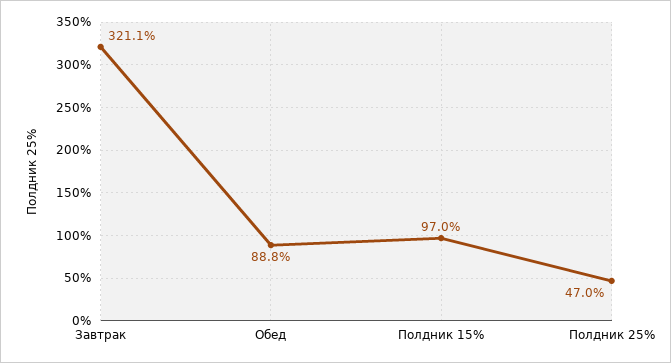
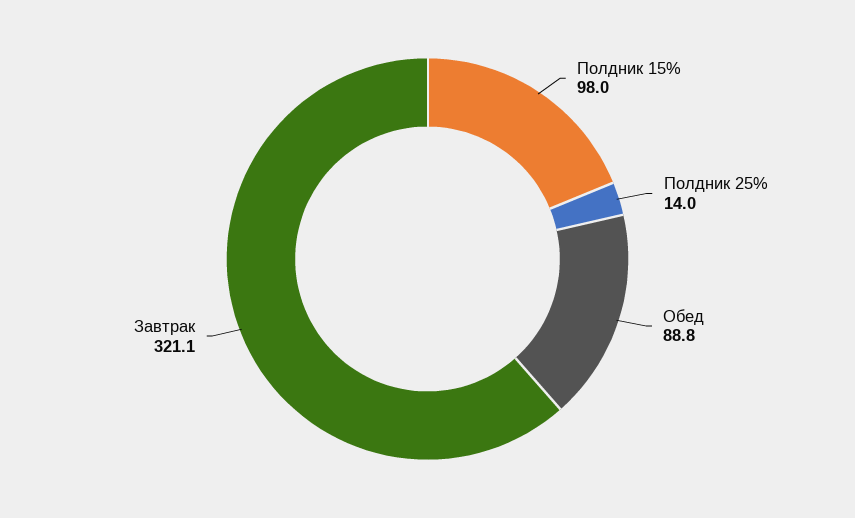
  {
    "Завтрак": 321.1,
    "Обед": 88.8,
-   "Полдник 15%": 97,
+   "Полдник 15%": 98,
-   "Полдник 25%": 47
+   "Полдник 25%": 14
  }

